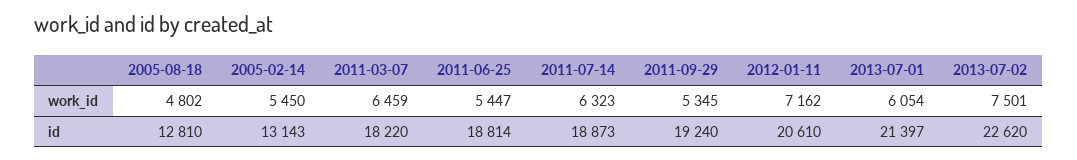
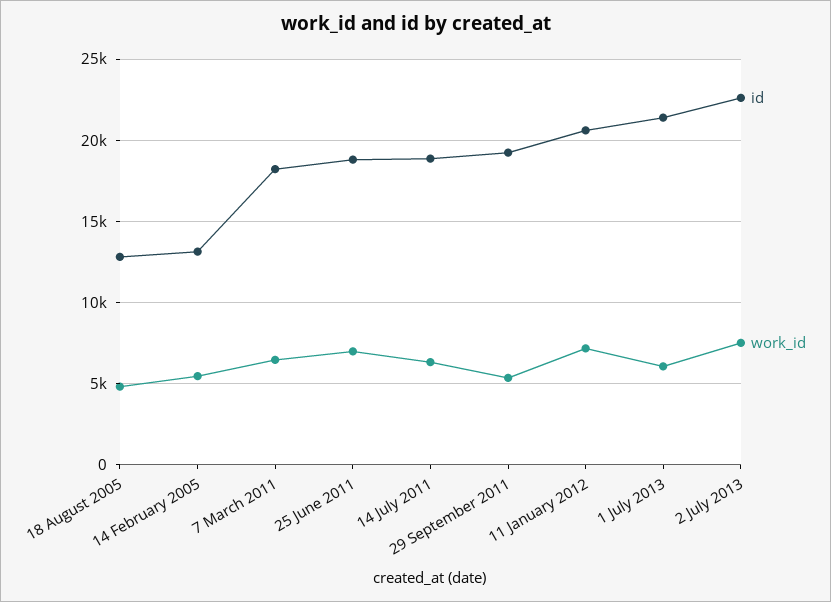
  {
    "work_id": {
      "2005-08-18": 4802,
      "2005-02-14": 5450,
      "2011-03-07": 6459,
-     "2011-06-25": 5447,
+     "2011-06-25": 7000,
      "2011-07-14": 6323,
      "2011-09-29": 5345,
      "2012-01-11": 7162,
      "2013-07-01": 6054,
      "2013-07-02": 7501
    },
    "id": {
      "2005-08-18": 12810,
      "2005-02-14": 13143,
      "2011-03-07": 18220,
      "2011-06-25": 18814,
      "2011-07-14": 18873,
      "2011-09-29": 19240,
      "2012-01-11": 20610,
      "2013-07-01": 21397,
      "2013-07-02": 22620
    }
  }

